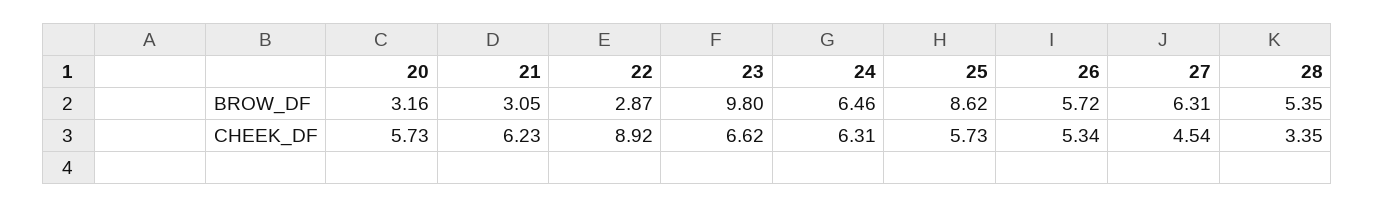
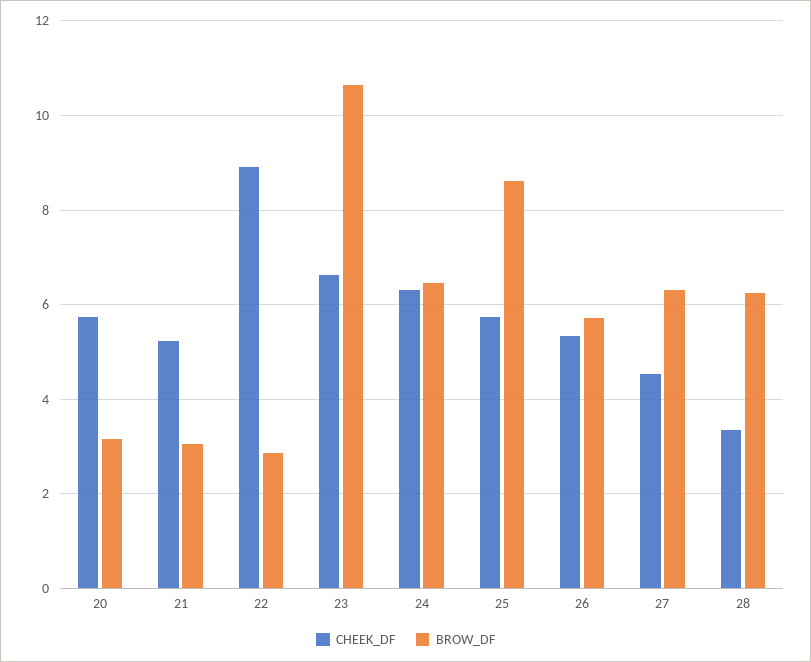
  {
    "BROW_DF": {
      "20": 3.16,
      "21": 3.05,
      "22": 2.87,
-     "23": 9.8,
+     "23": 10.6,
      "24": 6.46,
      "25": 8.62,
      "26": 5.72,
      "27": 6.31,
-     "28": 5.35
+     "28": 6.2
    },
    "CHEEK_DF": {
      "20": 5.73,
-     "21": 6.23,
+     "21": 5.2,
      "22": 8.92,
      "23": 6.62,
      "24": 6.31,
      "25": 5.73,
      "26": 5.34,
      "27": 4.54,
      "28": 3.35
    }
  }

